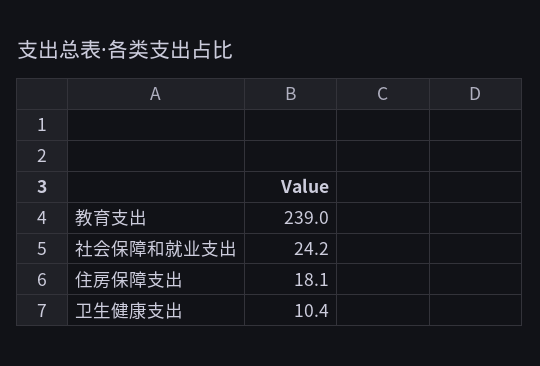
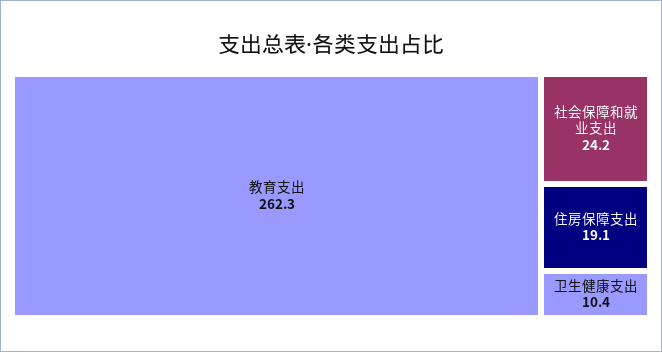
  {
-   "教育支出": 239,
+   "教育支出": 262.3,
    "社会保障和就业支出": 24.2,
-   "住房保障支出": 18.1,
+   "住房保障支出": 19.1,
    "卫生健康支出": 10.4
  }

